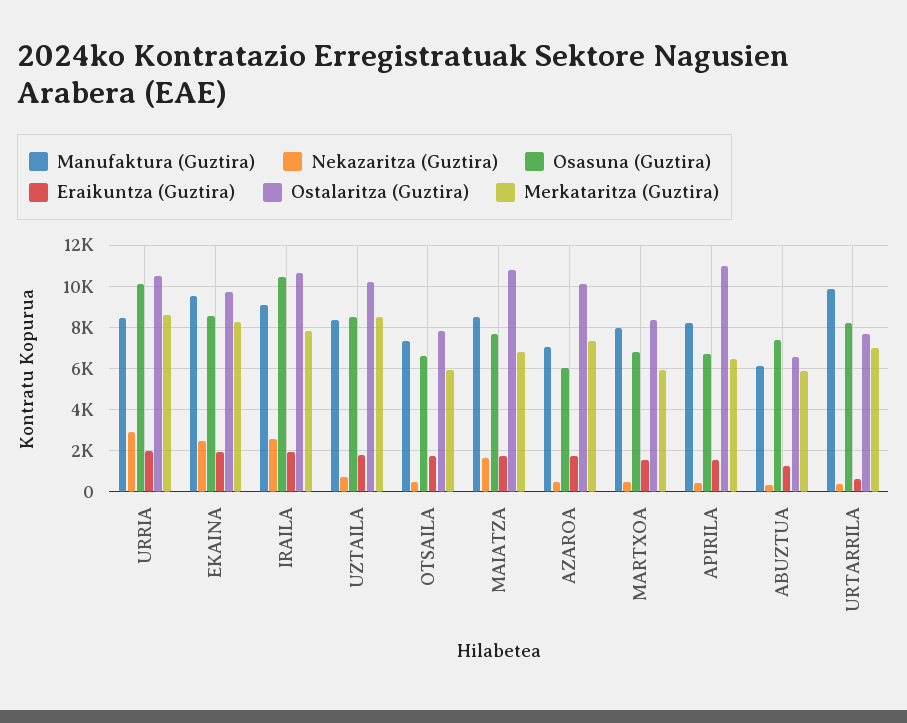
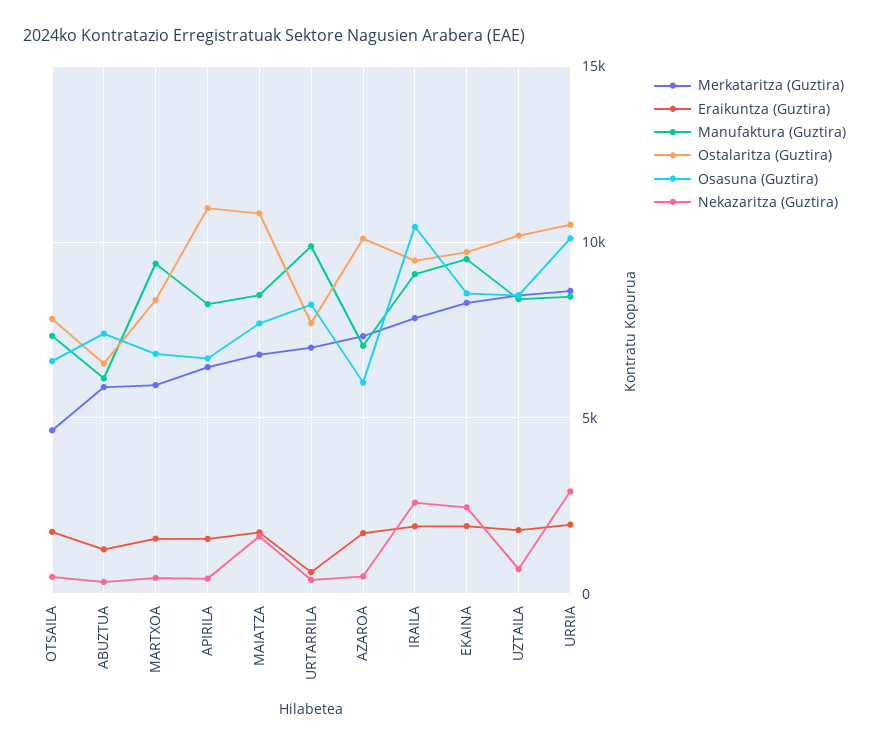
  {
    "Manufaktura (Guztira)": {
      "URRIA": 8500,
      "EKAINA": 9500,
      "IRAILA": 9000,
      "UZTAILA": 8500,
      "OTSAILA": 7500,
      "MAIATZA": 8500,
      "AZAROA": 7000,
-     "MARTXOA": 8000,
+     "MARTXOA": 9500,
      "APIRILA": 8000,
      "ABUZTUA": 6000,
      "URTARRILA": 10000
    },
    "Nekazaritza (Guztira)": {
      "URRIA": 3000,
      "EKAINA": 2500,
      "IRAILA": 2500,
      "UZTAILA": 500,
      "OTSAILA": 500,
      "MAIATZA": 1500,
      "AZAROA": 500,
      "MARTXOA": 500,
      "APIRILA": 500,
      "ABUZTUA": 500,
      "URTARRILA": 500
    },
    "Osasuna (Guztira)": {
      "URRIA": 10000,
      "EKAINA": 8500,
      "IRAILA": 10500,
      "UZTAILA": 8500,
      "OTSAILA": 6500,
      "MAIATZA": 7500,
      "AZAROA": 6000,
      "MARTXOA": 7000,
      "APIRILA": 6500,
      "ABUZTUA": 7500,
      "URTARRILA": 8000
    },
    "Eraikuntza (Guztira)": {
      "URRIA": 2000,
      "EKAINA": 2000,
      "IRAILA": 2000,
      "UZTAILA": 2000,
      "OTSAILA": 2000,
      "MAIATZA": 1500,
      "AZAROA": 1500,
      "MARTXOA": 1500,
      "APIRILA": 1500,
      "ABUZTUA": 1500,
      "URTARRILA": 500
    },
    "Ostalaritza (Guztira)": {
      "URRIA": 10500,
      "EKAINA": 9500,
-     "IRAILA": 10500,
+     "IRAILA": 9500,
      "UZTAILA": 10000,
      "OTSAILA": 8000,
      "MAIATZA": 11000,
      "AZAROA": 10000,
      "MARTXOA": 8500,
      "APIRILA": 11000,
      "ABUZTUA": 6500,
      "URTARRILA": 7500
    },
    "Merkataritza (Guztira)": {
      "URRIA": 8500,
      "EKAINA": 8500,
      "IRAILA": 8000,
      "UZTAILA": 8500,
-     "OTSAILA": 6000,
+     "OTSAILA": 4500,
      "MAIATZA": 7000,
      "AZAROA": 7500,
      "MARTXOA": 6000,
      "APIRILA": 6500,
      "ABUZTUA": 6000,
      "URTARRILA": 7000
    }
  }

